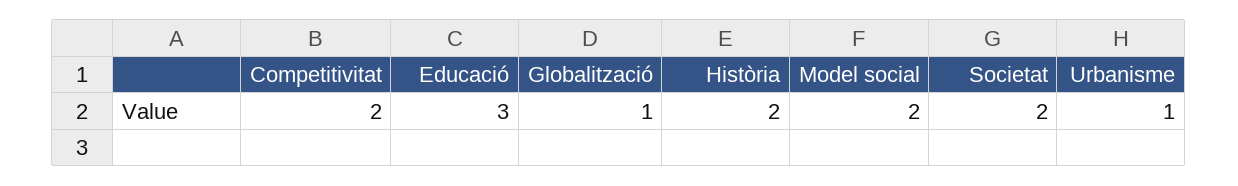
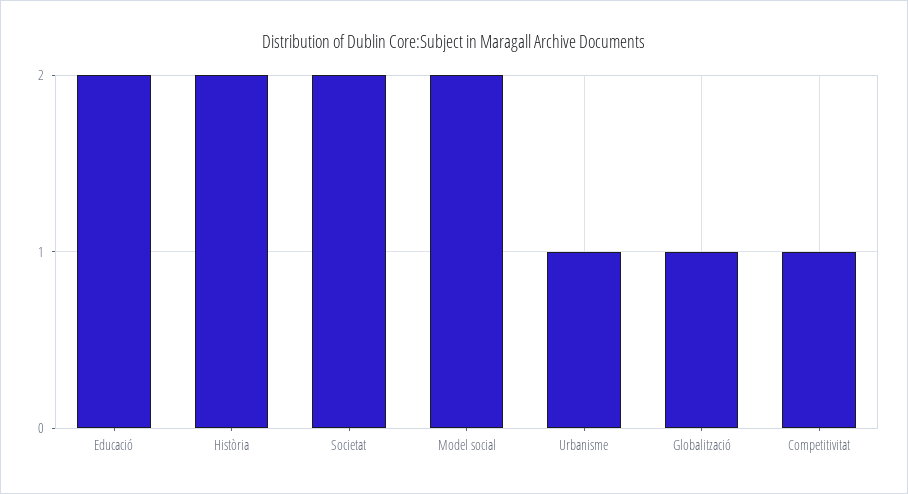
  {
-   "Competitivitat": 2,
+   "Competitivitat": 1,
-   "Educació": 3,
+   "Educació": 2,
    "Globalització": 1,
    "Història": 2,
    "Model social": 2,
    "Societat": 2,
    "Urbanisme": 1
  }

